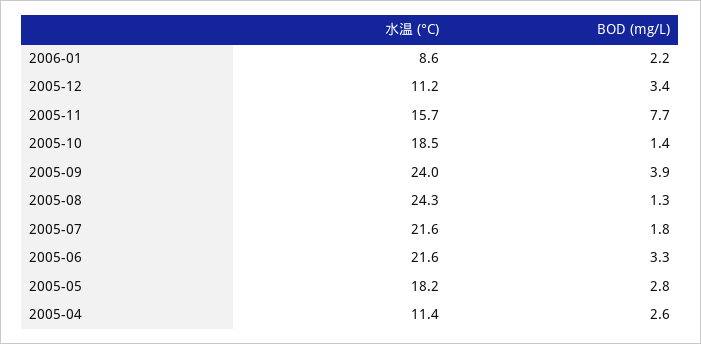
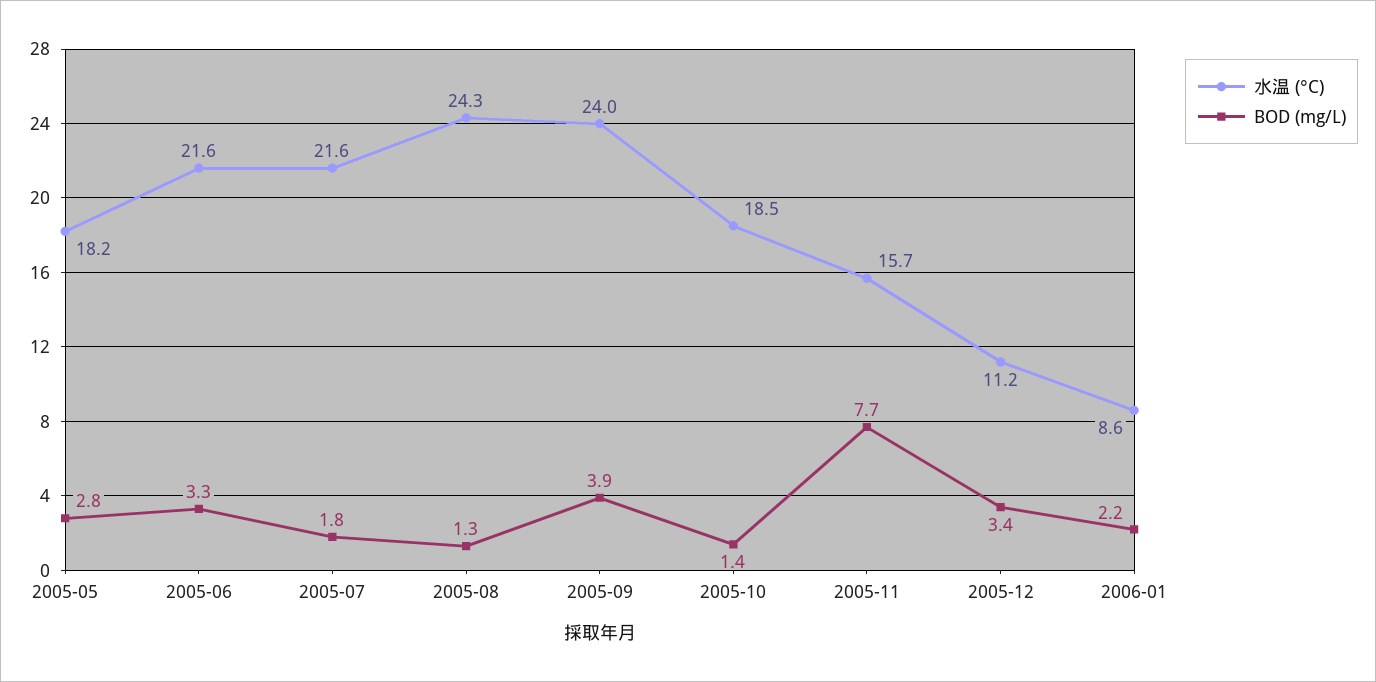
  {
    "水温 (°C)": {
      "2006-01": 8.6,
      "2005-12": 11.2,
      "2005-11": 15.7,
      "2005-10": 18.5,
      "2005-09": 24,
      "2005-08": 24.3,
      "2005-07": 21.6,
      "2005-06": 21.6,
-     "2005-05": 18.2,
+     "2005-05": 18.2
-     "2005-04": 11.4
    },
    "BOD (mg/L)": {
      "2006-01": 2.2,
      "2005-12": 3.4,
      "2005-11": 7.7,
      "2005-10": 1.4,
      "2005-09": 3.9,
      "2005-08": 1.3,
      "2005-07": 1.8,
      "2005-06": 3.3,
-     "2005-05": 2.8,
+     "2005-05": 2.8
-     "2005-04": 2.6
    }
  }

